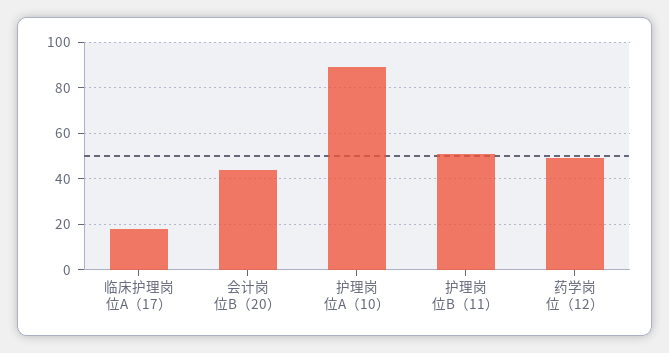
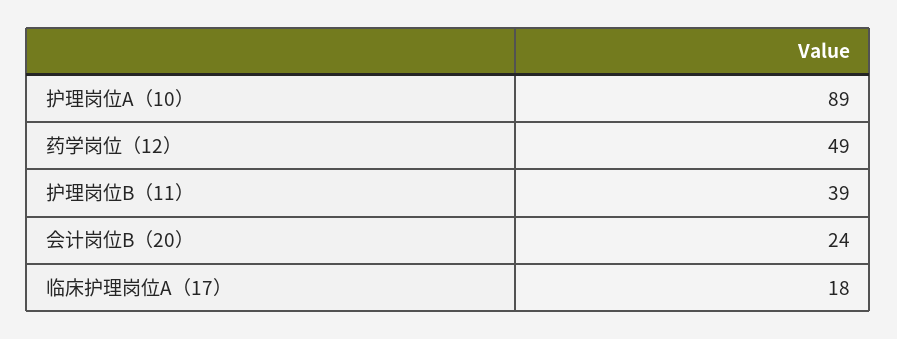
  {
    "临床护理岗位A（17）": 18,
-   "会计岗位B（20）": 45,
+   "会计岗位B（20）": 24,
    "护理岗位A（10）": 89,
-   "护理岗位B（11）": 50,
+   "护理岗位B（11）": 39,
    "药学岗位（12）": 49
  }

